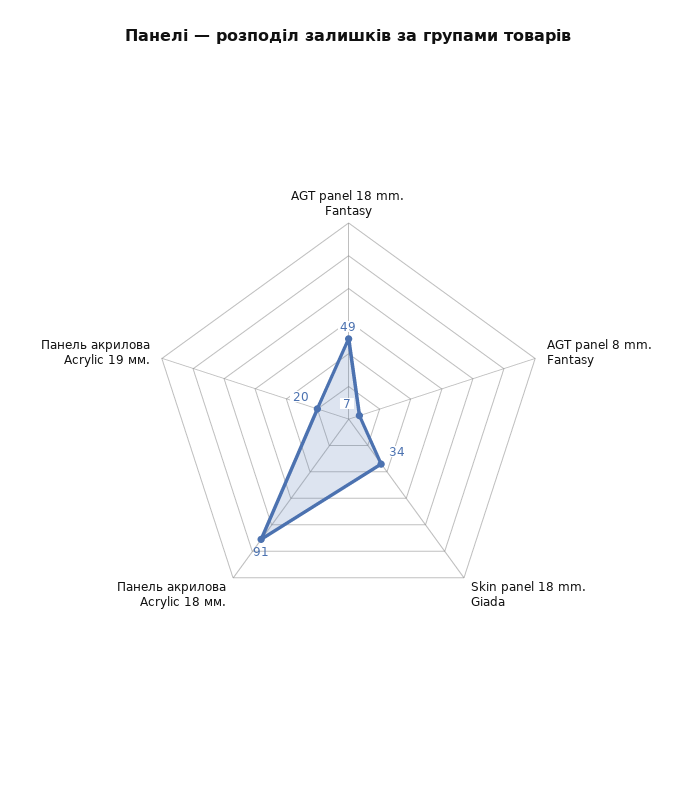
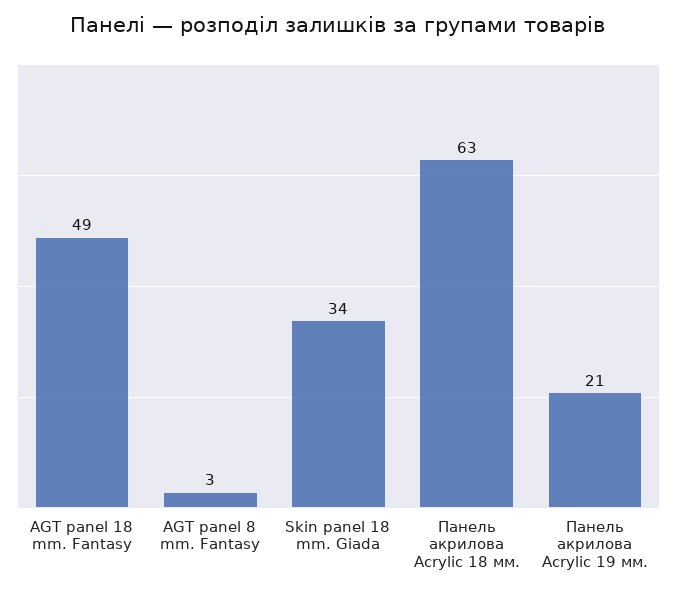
  {
    "AGT panel 18 mm. Fantasy": 49,
-   "AGT panel 8 mm. Fantasy": 7,
+   "AGT panel 8 mm. Fantasy": 3,
    "Skin panel 18 mm. Giada": 34,
-   "Панель акрилова Acrylic 18 мм.": 91,
+   "Панель акрилова Acrylic 18 мм.": 63,
-   "Панель акрилова Acrylic 19 мм.": 20
+   "Панель акрилова Acrylic 19 мм.": 21
  }

